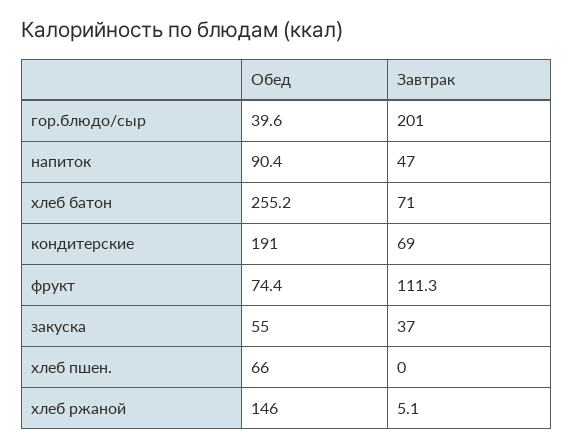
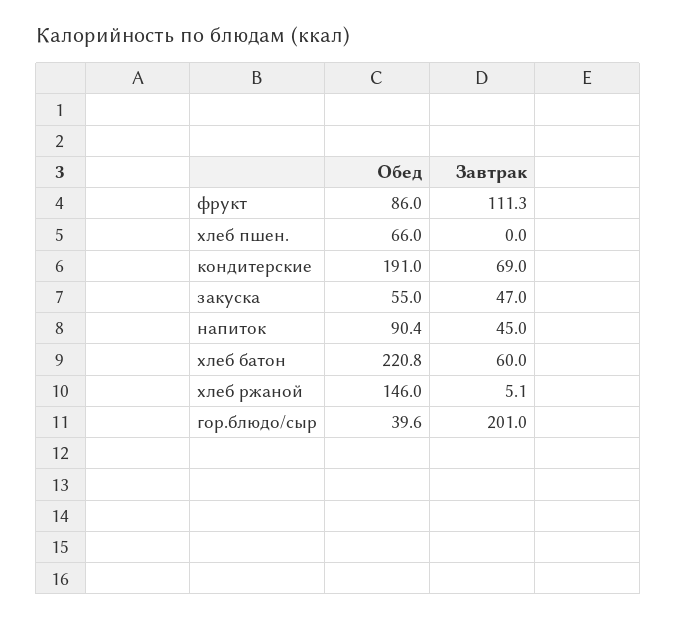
  {
    "Обед": {
      "гор.блюдо/сыр": 39.6,
      "напиток": 90.4,
-     "хлеб батон": 255.2,
+     "хлеб батон": 220.8,
      "кондитерские": 191,
-     "фрукт": 74.4,
+     "фрукт": 86,
      "закуска": 55,
      "хлеб пшен.": 66,
      "хлеб ржаной": 146
    },
    "Завтрак": {
      "гор.блюдо/сыр": 201,
-     "напиток": 47,
+     "напиток": 45,
-     "хлеб батон": 71,
+     "хлеб батон": 60,
      "кондитерские": 69,
      "фрукт": 111.3,
-     "закуска": 37,
+     "закуска": 47,
      "хлеб пшен.": 0,
      "хлеб ржаной": 5.1
    }
  }

